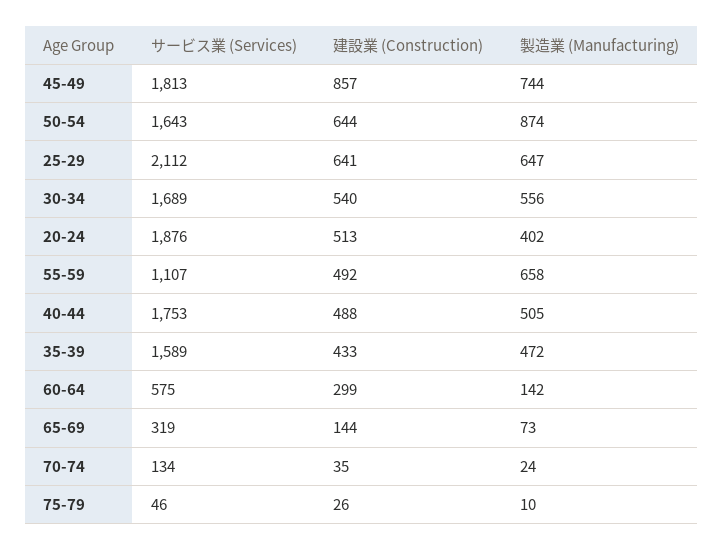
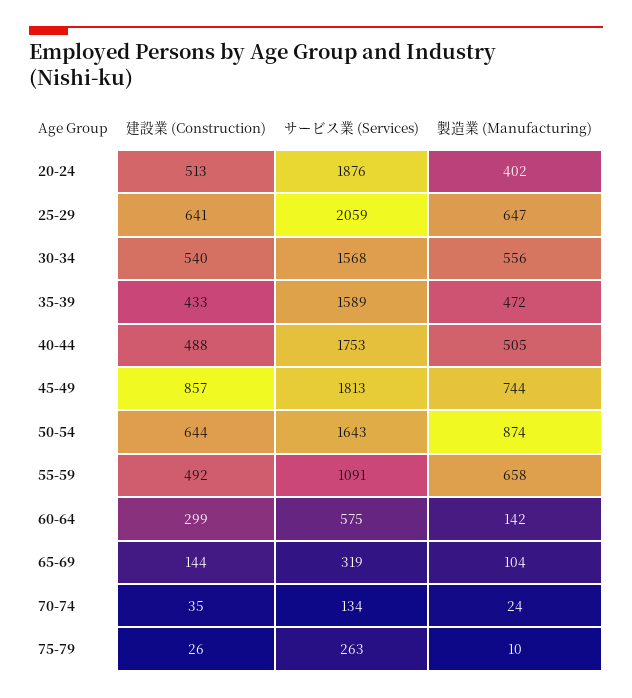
  {
    "サービス業 (Services)": {
      "45-49": 1813,
      "50-54": 1643,
-     "25-29": 2112,
+     "25-29": 2059,
-     "30-34": 1689,
+     "30-34": 1568,
      "20-24": 1876,
-     "55-59": 1107,
+     "55-59": 1091,
      "40-44": 1753,
      "35-39": 1589,
      "60-64": 575,
      "65-69": 319,
      "70-74": 134,
-     "75-79": 46
+     "75-79": 263
    },
    "建設業 (Construction)": {
      "45-49": 857,
      "50-54": 644,
      "25-29": 641,
      "30-34": 540,
      "20-24": 513,
      "55-59": 492,
      "40-44": 488,
      "35-39": 433,
      "60-64": 299,
      "65-69": 144,
      "70-74": 35,
      "75-79": 26
    },
    "製造業 (Manufacturing)": {
      "45-49": 744,
      "50-54": 874,
      "25-29": 647,
      "30-34": 556,
      "20-24": 402,
      "55-59": 658,
      "40-44": 505,
      "35-39": 472,
      "60-64": 142,
-     "65-69": 73,
+     "65-69": 104,
      "70-74": 24,
      "75-79": 10
    }
  }

